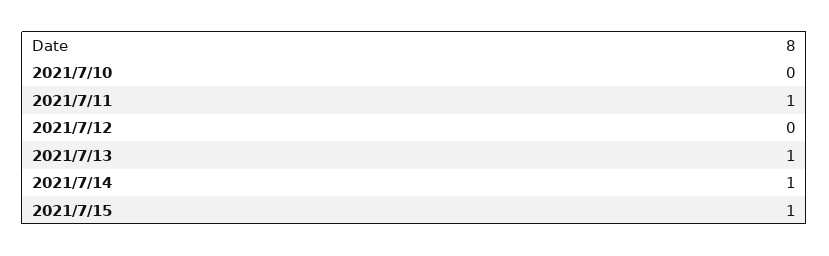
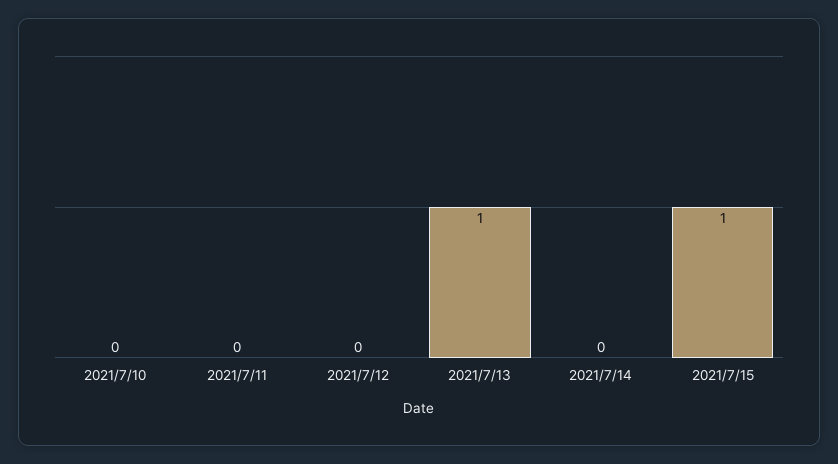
  {
    "2021/7/10": 0,
-   "2021/7/11": 1,
+   "2021/7/11": 0,
    "2021/7/12": 0,
    "2021/7/13": 1,
-   "2021/7/14": 1,
+   "2021/7/14": 0,
    "2021/7/15": 1
  }

